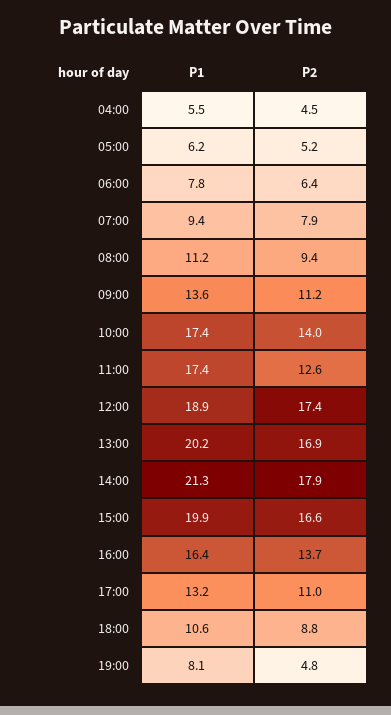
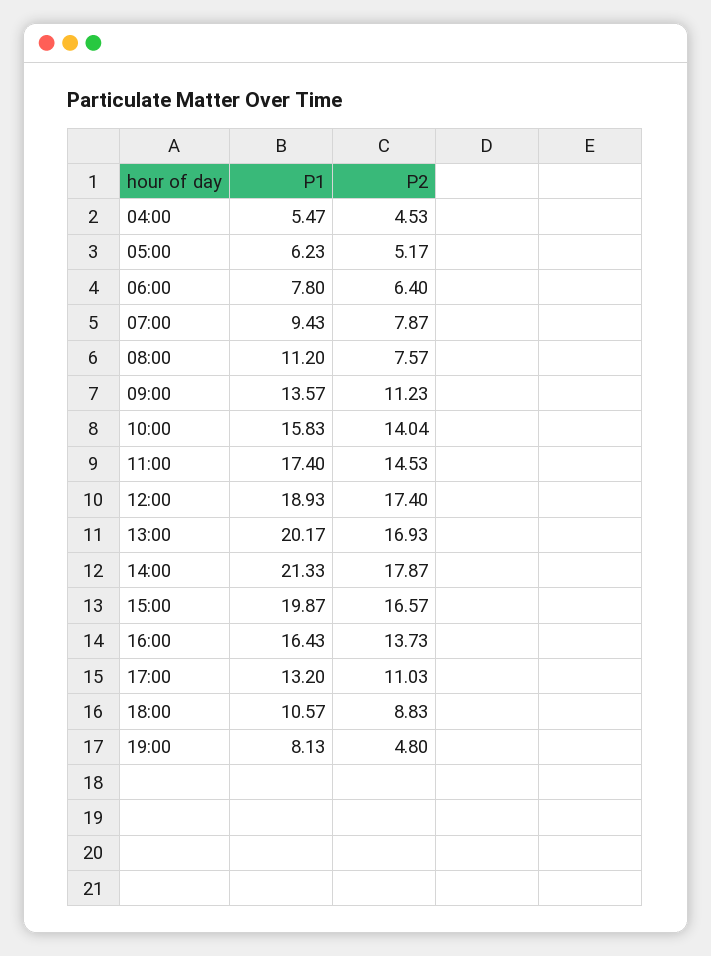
  {
    "P1": {
      "04:00": 5.47,
      "05:00": 6.23,
      "06:00": 7.8,
      "07:00": 9.43,
      "08:00": 11.2,
      "09:00": 13.57,
-     "10:00": 17.4,
+     "10:00": 15.83,
      "11:00": 17.4,
      "12:00": 18.93,
      "13:00": 20.17,
      "14:00": 21.33,
      "15:00": 19.87,
      "16:00": 16.43,
      "17:00": 13.2,
      "18:00": 10.57,
      "19:00": 8.13
    },
    "P2": {
      "04:00": 4.53,
      "05:00": 5.17,
      "06:00": 6.4,
      "07:00": 7.87,
-     "08:00": 9.4,
+     "08:00": 7.57,
      "09:00": 11.23,
      "10:00": 14.04,
-     "11:00": 12.6,
+     "11:00": 14.53,
      "12:00": 17.4,
      "13:00": 16.93,
      "14:00": 17.87,
      "15:00": 16.57,
      "16:00": 13.73,
      "17:00": 11.03,
      "18:00": 8.83,
      "19:00": 4.8
    }
  }

